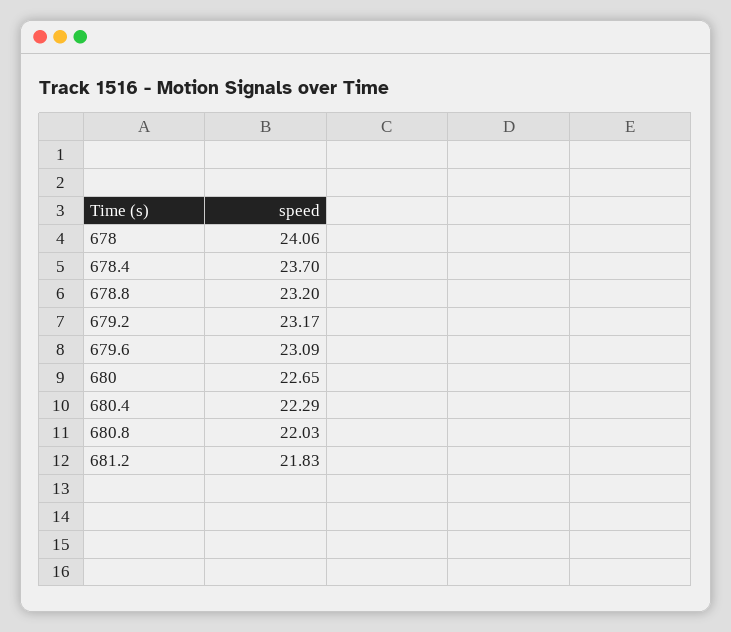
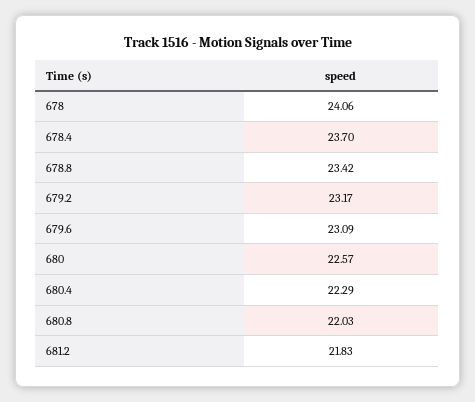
  {
    "678": 24.06,
    "678.4": 23.7,
-   "678.8": 23.2,
+   "678.8": 23.42,
    "679.2": 23.17,
    "679.6": 23.09,
-   "680": 22.65,
+   "680": 22.57,
    "680.4": 22.29,
    "680.8": 22.03,
    "681.2": 21.83
  }

